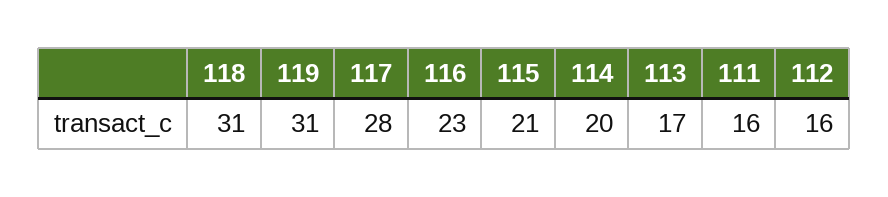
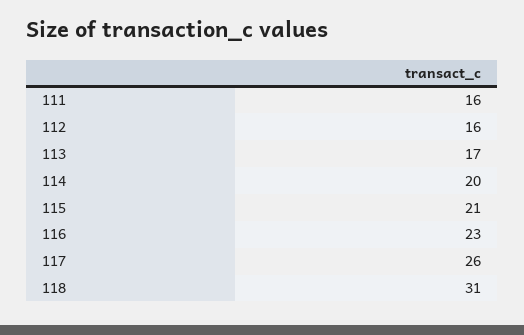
  {
    "118": 31,
-   "119": 31,
-   "117": 28,
+   "117": 26,
    "116": 23,
    "115": 21,
    "114": 20,
    "113": 17,
    "111": 16,
    "112": 16
  }

